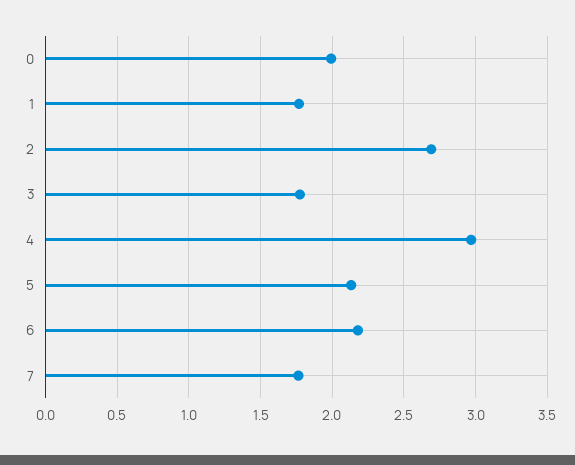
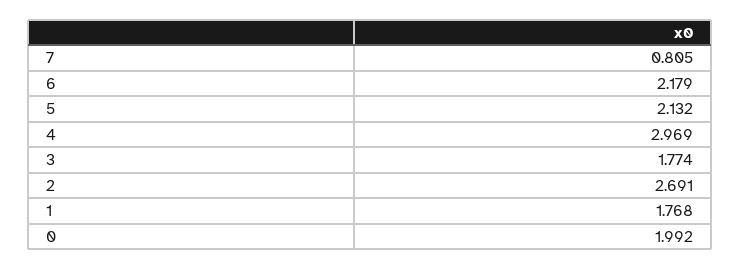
  {
    "0": 1.992,
    "1": 1.768,
    "2": 2.691,
    "3": 1.774,
    "4": 2.969,
    "5": 2.132,
    "6": 2.179,
-   "7": 1.75
+   "7": 0.805
  }

